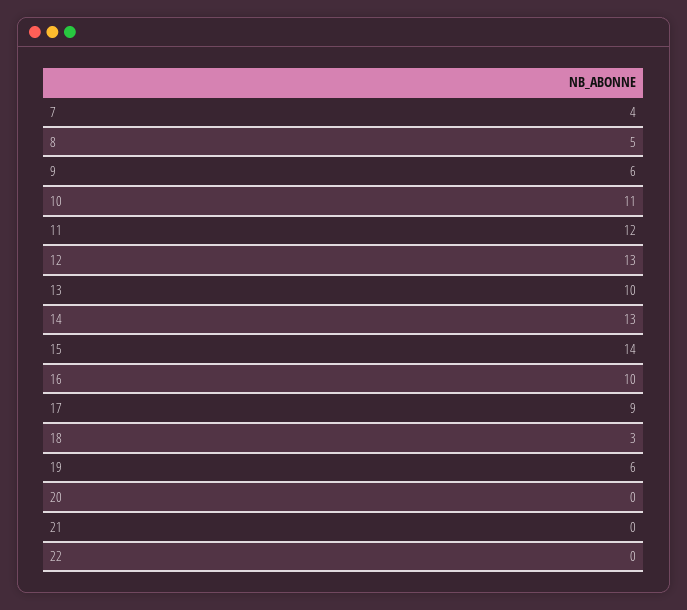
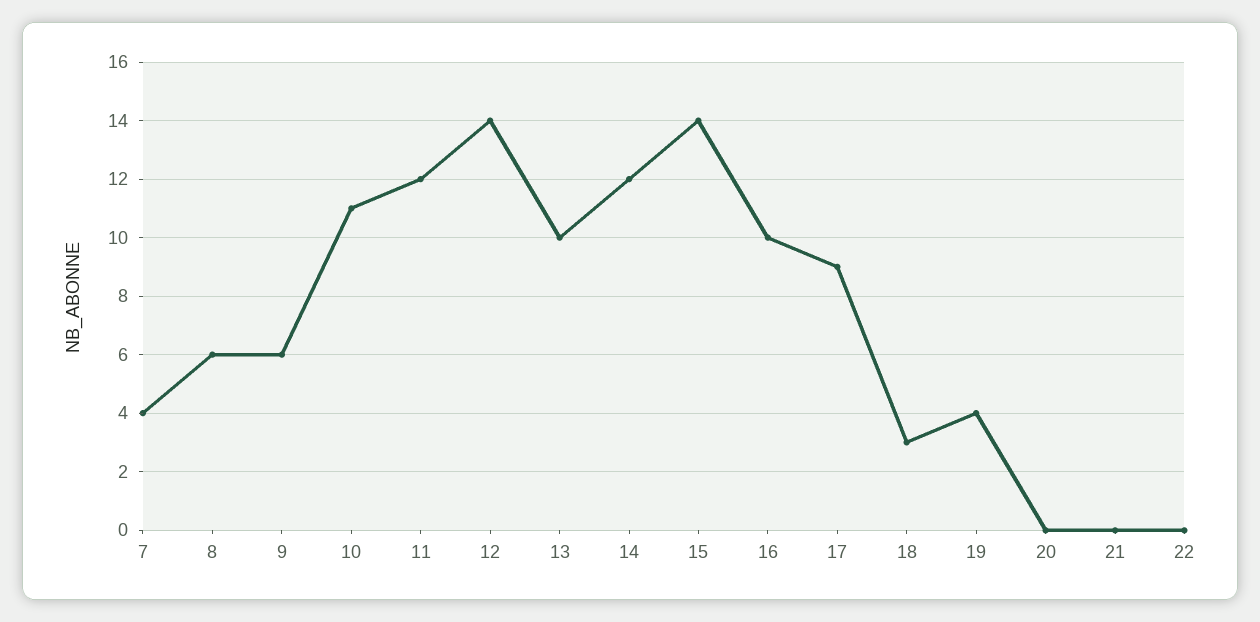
  {
    "7": 4,
-   "8": 5,
+   "8": 6,
    "9": 6,
    "10": 11,
    "11": 12,
-   "12": 13,
+   "12": 14,
    "13": 10,
-   "14": 13,
+   "14": 12,
    "15": 14,
    "16": 10,
    "17": 9,
    "18": 3,
-   "19": 6,
+   "19": 4,
    "20": 0,
    "21": 0,
    "22": 0
  }

